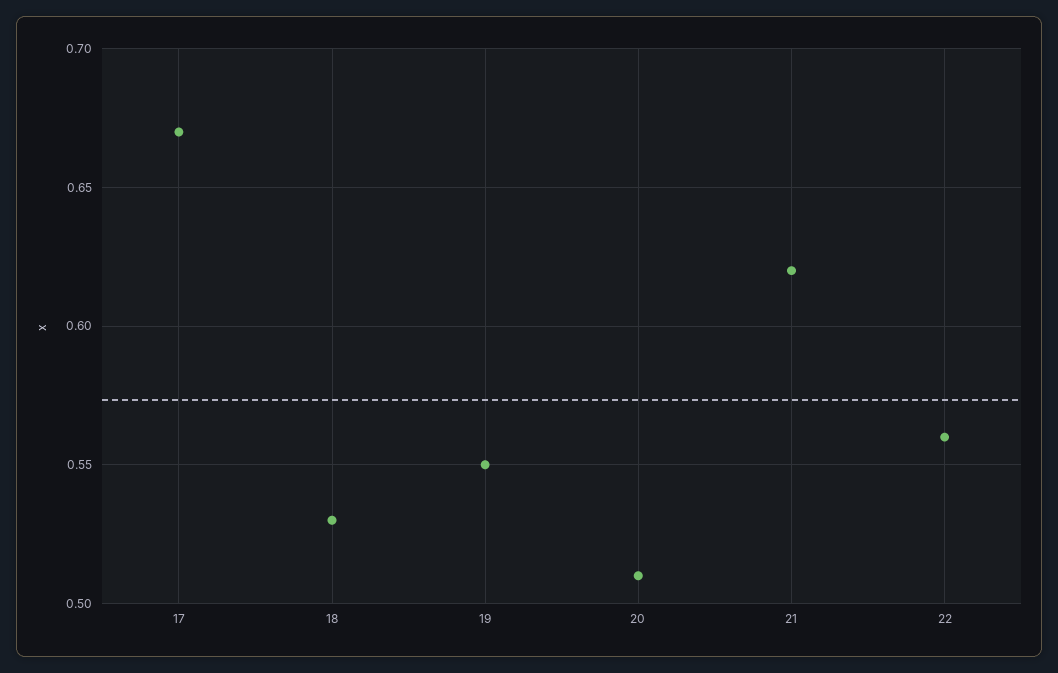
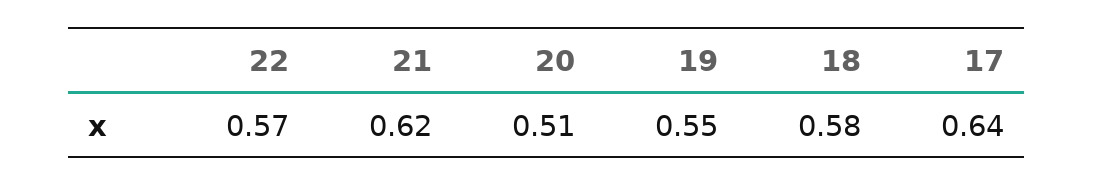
  {
-   "17": 0.67,
+   "17": 0.64,
-   "18": 0.53,
+   "18": 0.58,
    "19": 0.55,
    "20": 0.51,
    "21": 0.62,
-   "22": 0.56
+   "22": 0.57
  }

